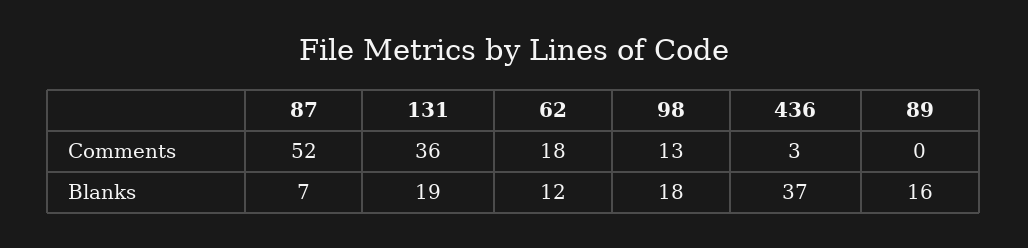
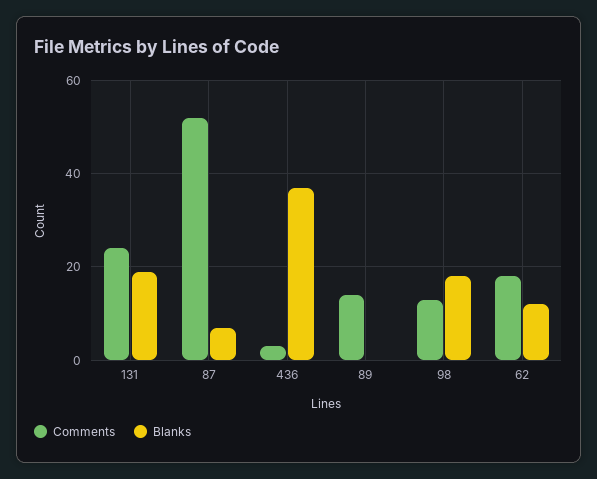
  {
    "Comments": {
      "87": 52,
-     "131": 36,
+     "131": 25,
      "62": 18,
      "98": 13,
      "436": 3,
-     "89": 0
+     "89": 15
    },
    "Blanks": {
      "87": 7,
      "131": 19,
      "62": 12,
      "98": 18,
      "436": 37,
-     "89": 16
+     "89": 0
    }
  }

